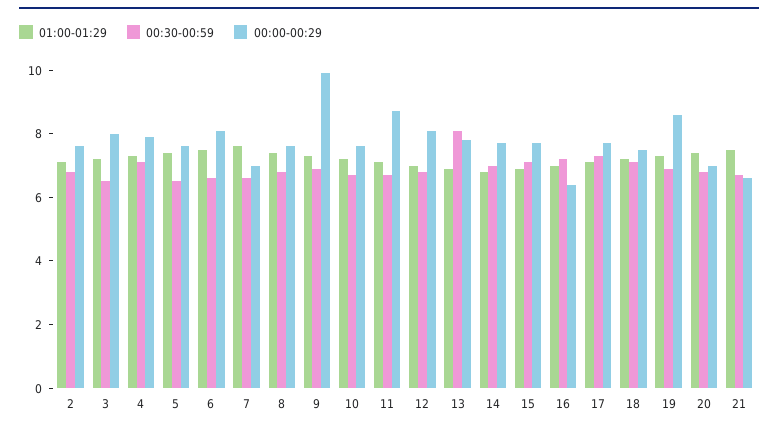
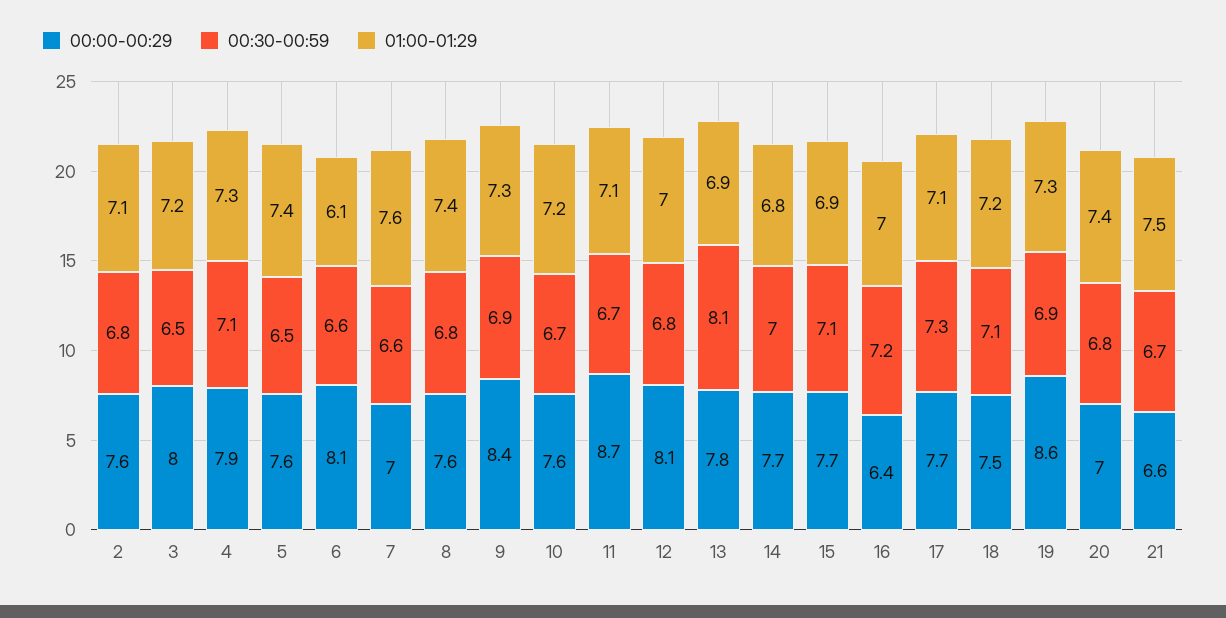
  {
    "01:00-01:29": {
      "2": 7.1,
      "3": 7.2,
      "4": 7.3,
      "5": 7.4,
-     "6": 7.5,
+     "6": 6.1,
      "7": 7.6,
      "8": 7.4,
      "9": 7.3,
      "10": 7.2,
      "11": 7.1,
      "12": 7,
      "13": 6.9,
      "14": 6.8,
      "15": 6.9,
      "16": 7,
      "17": 7.1,
      "18": 7.2,
      "19": 7.3,
      "20": 7.4,
      "21": 7.5
    },
    "00:30-00:59": {
      "2": 6.8,
      "3": 6.5,
      "4": 7.1,
      "5": 6.5,
      "6": 6.6,
      "7": 6.6,
      "8": 6.8,
      "9": 6.9,
      "10": 6.7,
      "11": 6.7,
      "12": 6.8,
      "13": 8.1,
      "14": 7,
      "15": 7.1,
      "16": 7.2,
      "17": 7.3,
      "18": 7.1,
      "19": 6.9,
      "20": 6.8,
      "21": 6.7
    },
    "00:00-00:29": {
      "2": 7.6,
      "3": 8,
      "4": 7.9,
      "5": 7.6,
      "6": 8.1,
      "7": 7,
      "8": 7.6,
-     "9": 10,
+     "9": 8.4,
      "10": 7.6,
      "11": 8.7,
      "12": 8.1,
      "13": 7.8,
      "14": 7.7,
      "15": 7.7,
      "16": 6.4,
      "17": 7.7,
      "18": 7.5,
      "19": 8.6,
      "20": 7,
      "21": 6.6
    }
  }

